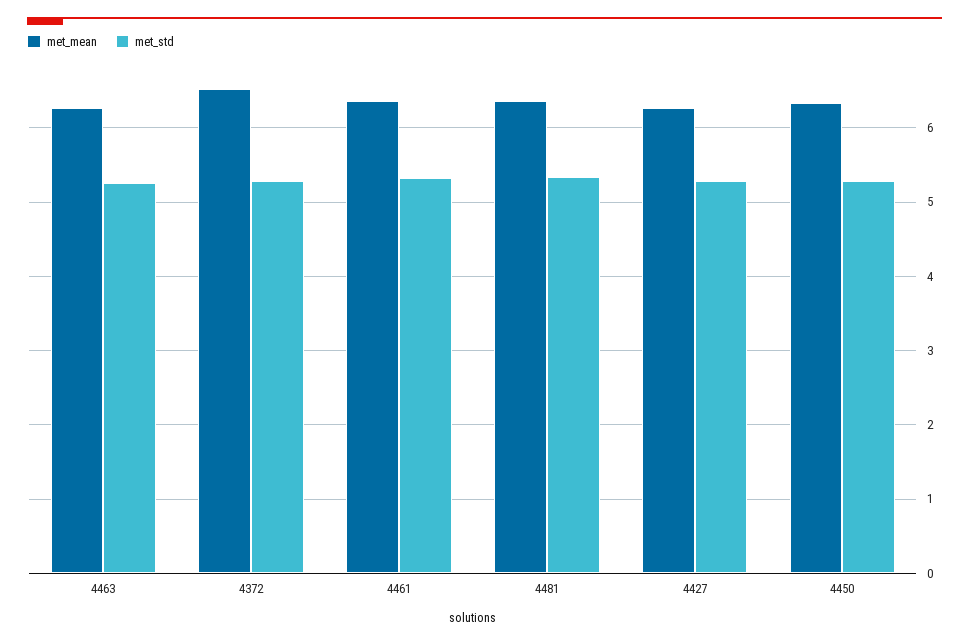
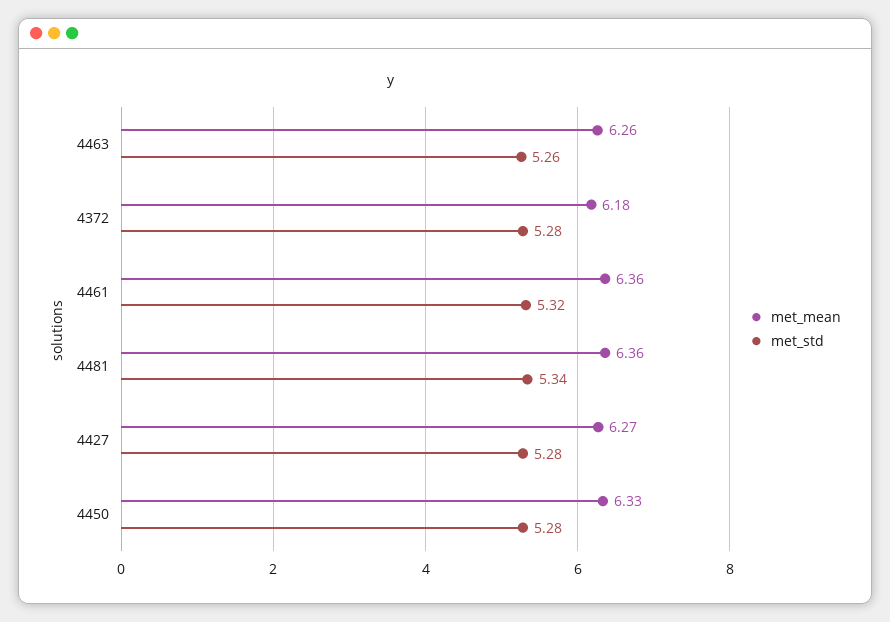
  {
    "met_mean": {
      "4463": 6.26,
-     "4372": 6.5,
+     "4372": 6.18,
      "4461": 6.36,
      "4481": 6.36,
      "4427": 6.27,
      "4450": 6.33
    },
    "met_std": {
      "4463": 5.26,
      "4372": 5.28,
      "4461": 5.32,
      "4481": 5.34,
      "4427": 5.28,
      "4450": 5.28
    }
  }

